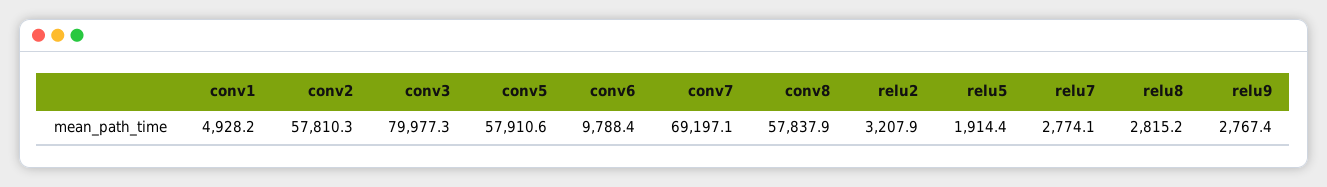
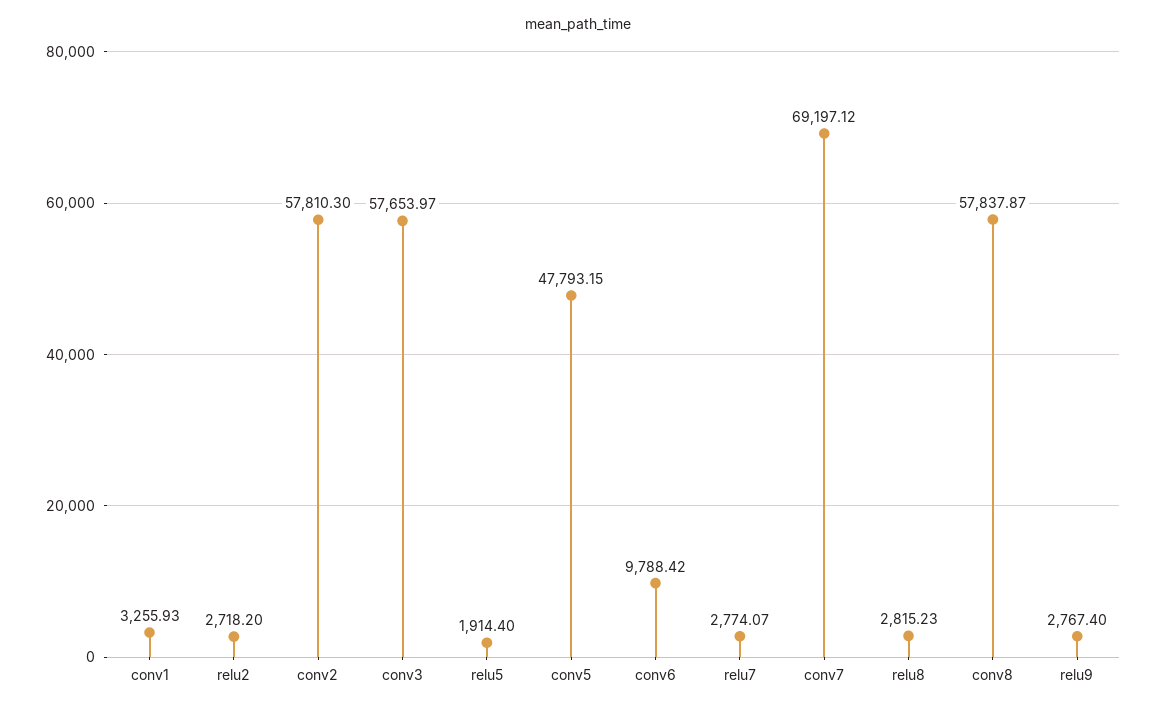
  {
-   "conv1": 4928.2,
+   "conv1": 3255.93,
    "conv2": 57810.3,
-   "conv3": 79977.3,
+   "conv3": 57653.97,
-   "conv5": 57910.6,
+   "conv5": 47793.15,
    "conv6": 9788.42,
    "conv7": 69197.12,
    "conv8": 57837.87,
-   "relu2": 3207.9,
+   "relu2": 2718.2,
    "relu5": 1914.4,
    "relu7": 2774.07,
    "relu8": 2815.23,
    "relu9": 2767.4
  }

